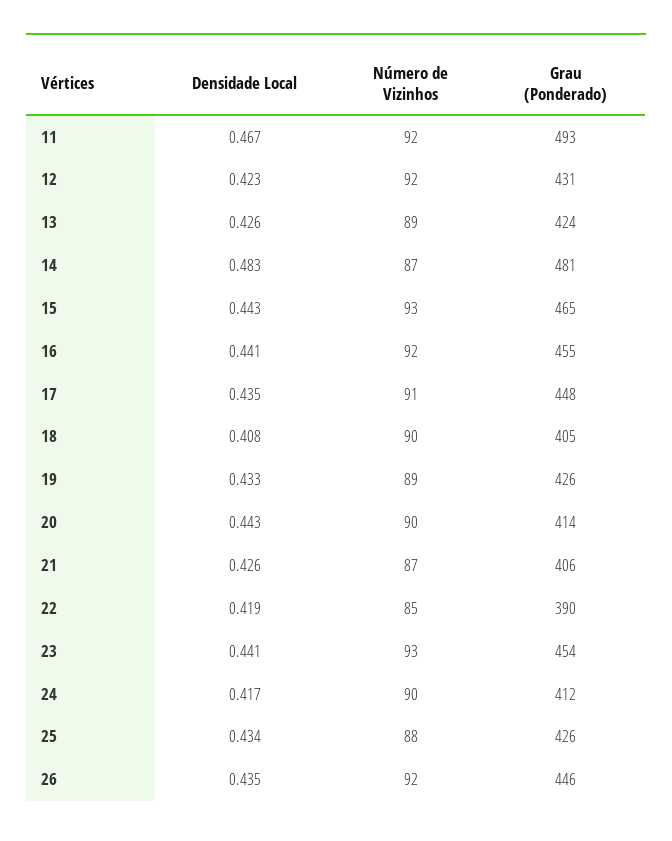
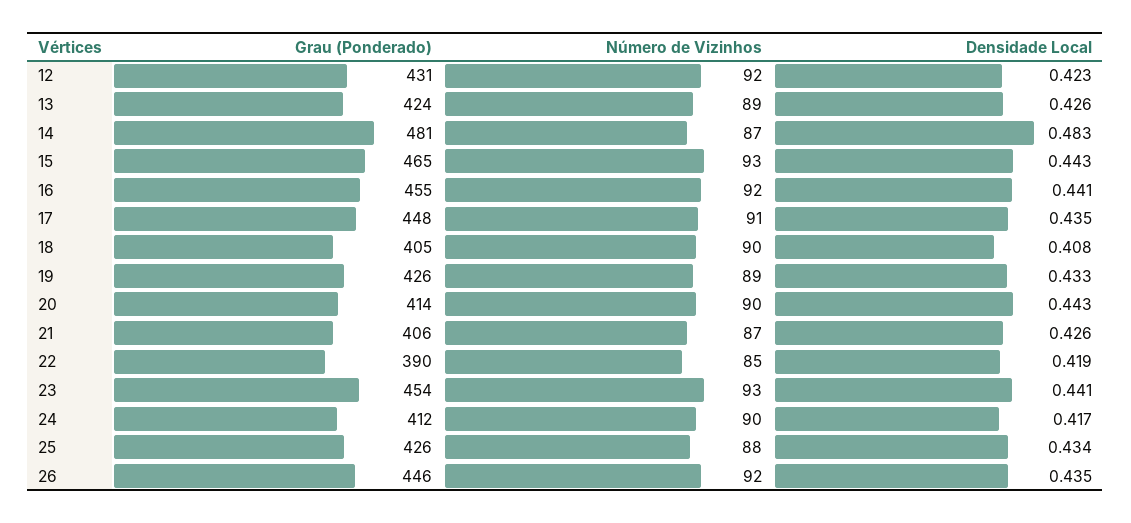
  {
    "Densidade Local": {
-     "11": 0.467,
      "12": 0.423,
      "13": 0.426,
      "14": 0.483,
      "15": 0.443,
      "16": 0.441,
      "17": 0.435,
      "18": 0.408,
      "19": 0.433,
      "20": 0.443,
      "21": 0.426,
      "22": 0.419,
      "23": 0.441,
      "24": 0.417,
      "25": 0.434,
      "26": 0.435
    },
    "Número de Vizinhos": {
-     "11": 92,
      "12": 92,
      "13": 89,
      "14": 87,
      "15": 93,
      "16": 92,
      "17": 91,
      "18": 90,
      "19": 89,
      "20": 90,
      "21": 87,
      "22": 85,
      "23": 93,
      "24": 90,
      "25": 88,
      "26": 92
    },
    "Grau (Ponderado)": {
-     "11": 493,
      "12": 431,
      "13": 424,
      "14": 481,
      "15": 465,
      "16": 455,
      "17": 448,
      "18": 405,
      "19": 426,
      "20": 414,
      "21": 406,
      "22": 390,
      "23": 454,
      "24": 412,
      "25": 426,
      "26": 446
    }
  }

